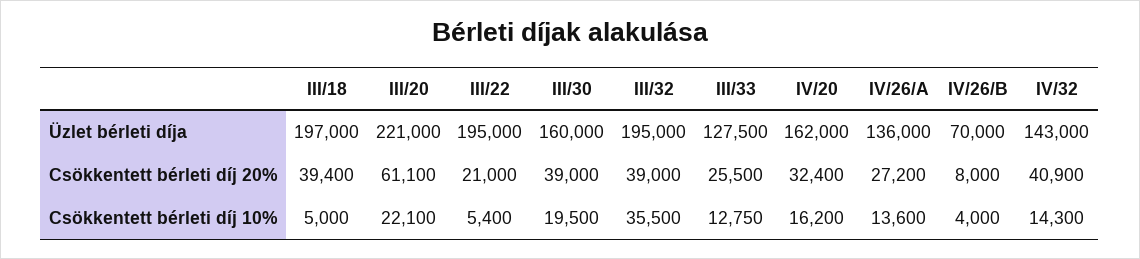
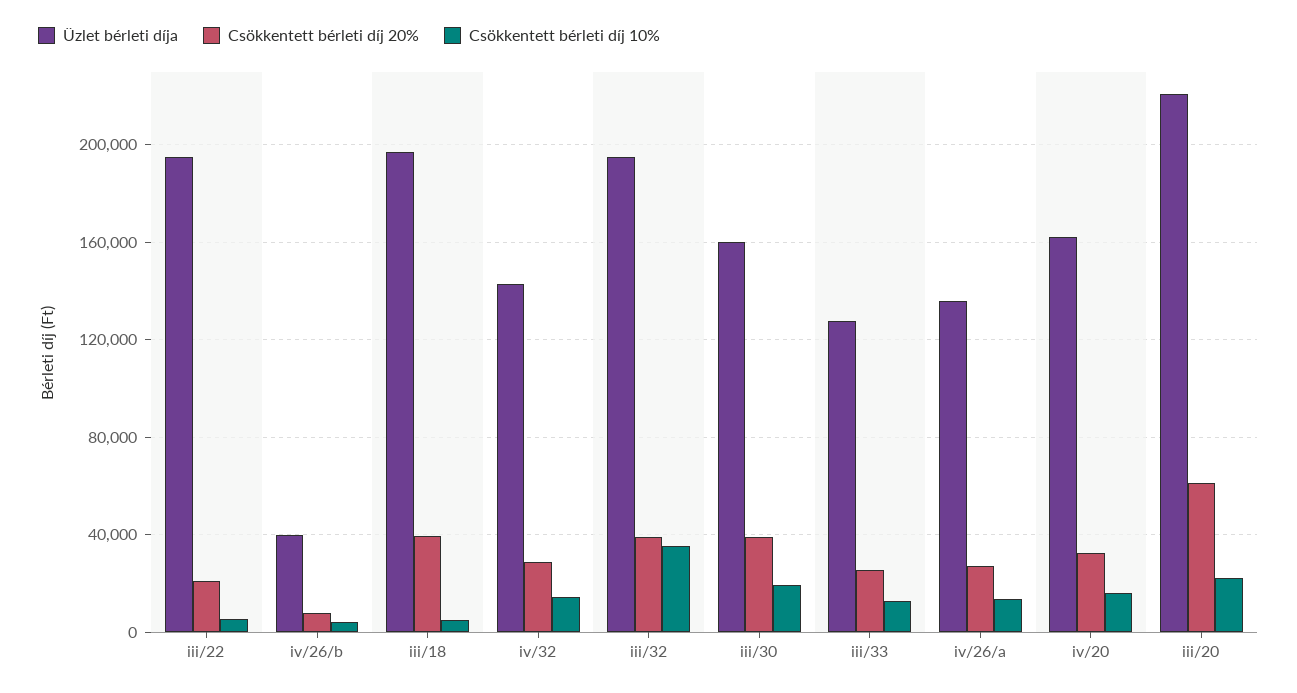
  {
    "Üzlet bérleti díja": {
      "III/18": 197000,
      "III/20": 221000,
      "III/22": 195000,
      "III/30": 160000,
      "III/32": 195000,
      "III/33": 127500,
      "IV/20": 162000,
      "IV/26/A": 136000,
-     "IV/26/B": 70000,
+     "IV/26/B": 40000,
      "IV/32": 143000
    },
    "Csökkentett bérleti díj 20%": {
      "III/18": 39400,
      "III/20": 61100,
      "III/22": 21000,
      "III/30": 39000,
      "III/32": 39000,
      "III/33": 25500,
      "IV/20": 32400,
      "IV/26/A": 27200,
      "IV/26/B": 8000,
-     "IV/32": 40900
+     "IV/32": 30000
    },
    "Csökkentett bérleti díj 10%": {
      "III/18": 5000,
      "III/20": 22100,
      "III/22": 5400,
      "III/30": 19500,
      "III/32": 35500,
      "III/33": 12750,
      "IV/20": 16200,
      "IV/26/A": 13600,
      "IV/26/B": 4000,
      "IV/32": 14300
    }
  }

